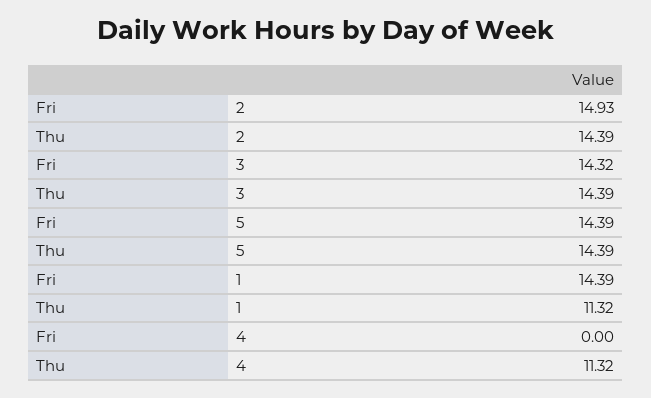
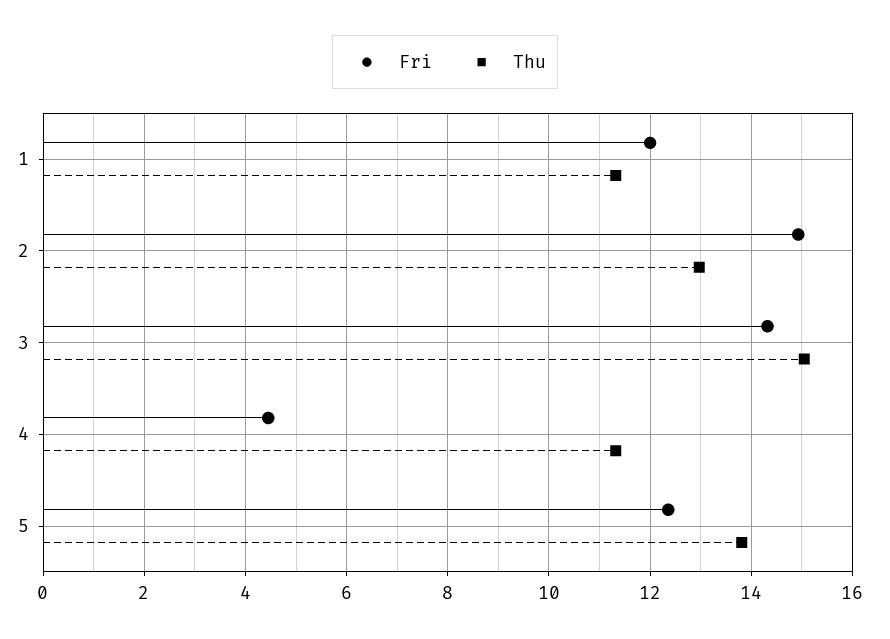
  {
    "Fri": {
      "2": 14.93,
      "3": 14.32,
-     "5": 14.39,
+     "5": 12.4,
-     "1": 14.39,
+     "1": 12,
-     "4": 0
+     "4": 4.4
    },
    "Thu": {
-     "2": 14.39,
+     "2": 13,
-     "3": 14.39,
+     "3": 15,
-     "5": 14.39,
+     "5": 13.8,
      "1": 11.32,
      "4": 11.32
    }
  }

